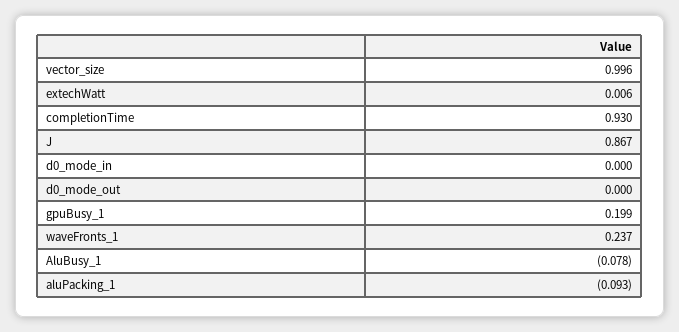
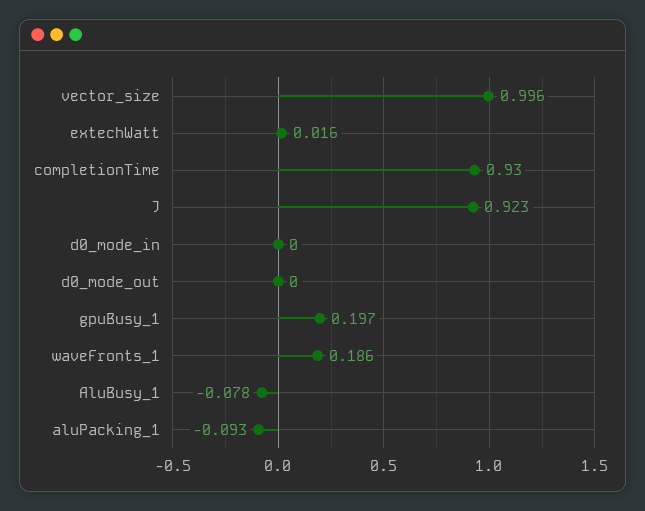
  {
    "vector_size": 0.996,
-   "extechWatt": 0.006,
+   "extechWatt": 0.016,
    "completionTime": 0.93,
-   "J": 0.867,
+   "J": 0.923,
    "d0_mode_in": 0,
    "d0_mode_out": 0,
-   "gpuBusy_1": 0.199,
+   "gpuBusy_1": 0.197,
-   "waveFronts_1": 0.237,
+   "waveFronts_1": 0.186,
    "AluBusy_1": -0.078,
    "aluPacking_1": -0.093
  }

